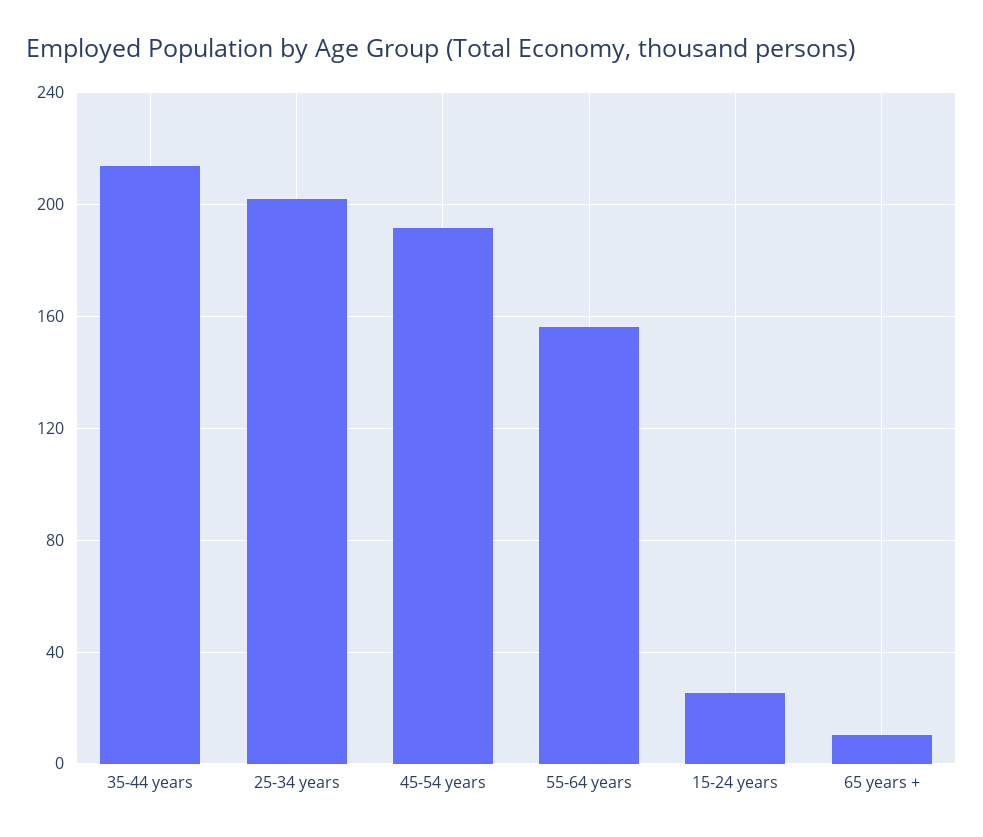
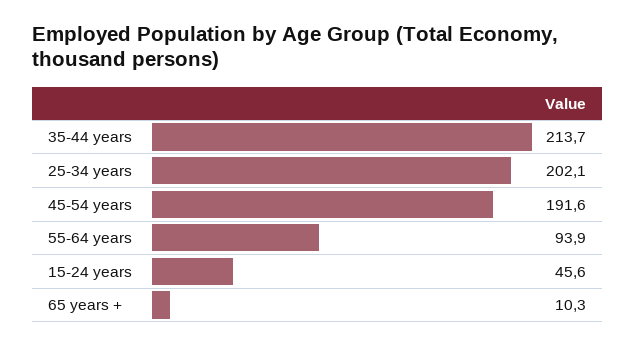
  {
    "35-44 years": 213.7,
    "25-34 years": 202.1,
    "45-54 years": 191.6,
-   "55-64 years": 155,
+   "55-64 years": 93.9,
-   "15-24 years": 25,
+   "15-24 years": 45.6,
    "65 years +": 10.3
  }

